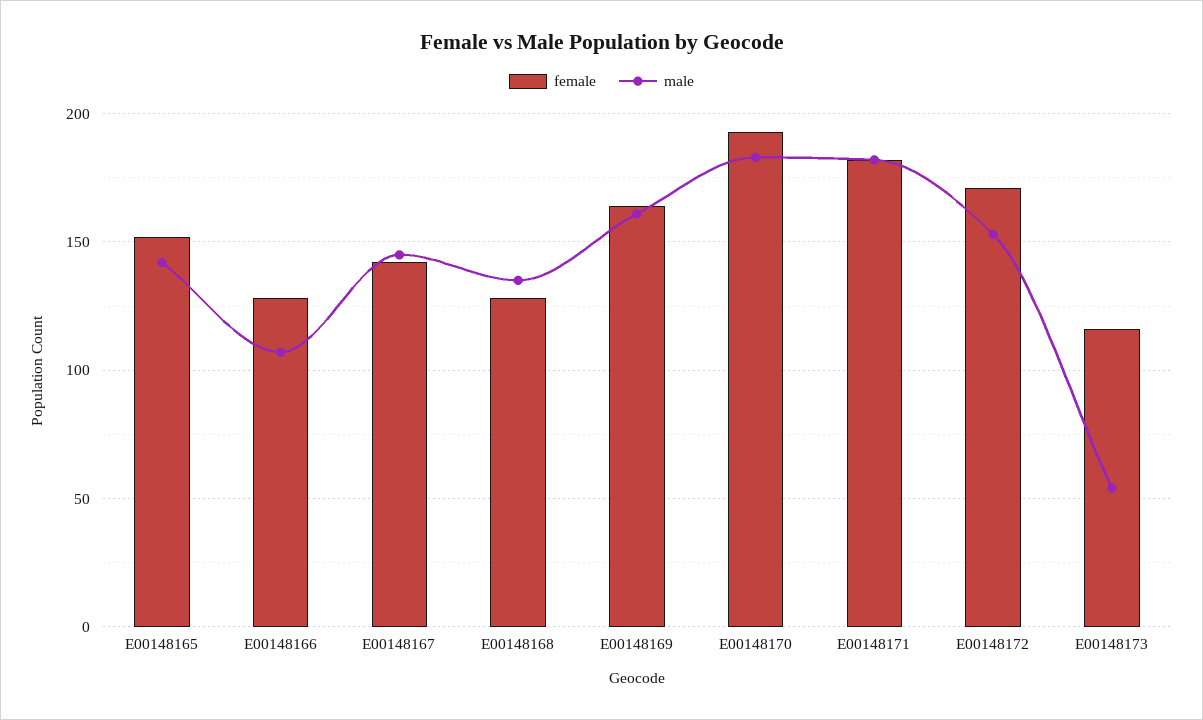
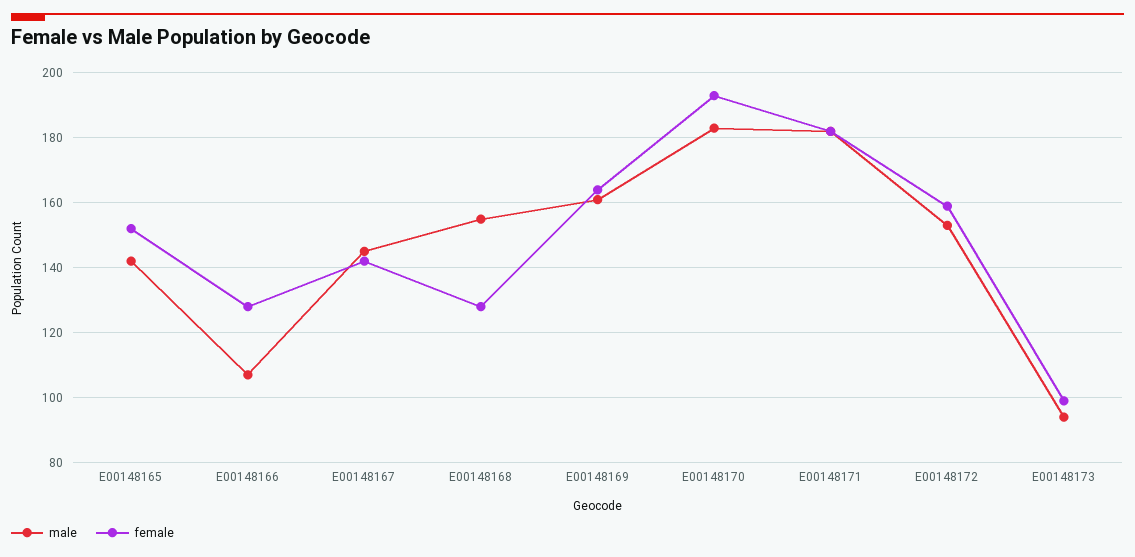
  {
    "female": {
      "E00148165": 150,
      "E00148166": 130,
      "E00148167": 140,
      "E00148168": 130,
      "E00148169": 165,
      "E00148170": 195,
      "E00148171": 180,
-     "E00148172": 170,
+     "E00148172": 160,
-     "E00148173": 115
+     "E00148173": 100
    },
    "male": {
      "E00148165": 140,
      "E00148166": 105,
      "E00148167": 145,
-     "E00148168": 135,
+     "E00148168": 155,
      "E00148169": 160,
      "E00148170": 185,
      "E00148171": 180,
      "E00148172": 155,
-     "E00148173": 55
+     "E00148173": 95
    }
  }

